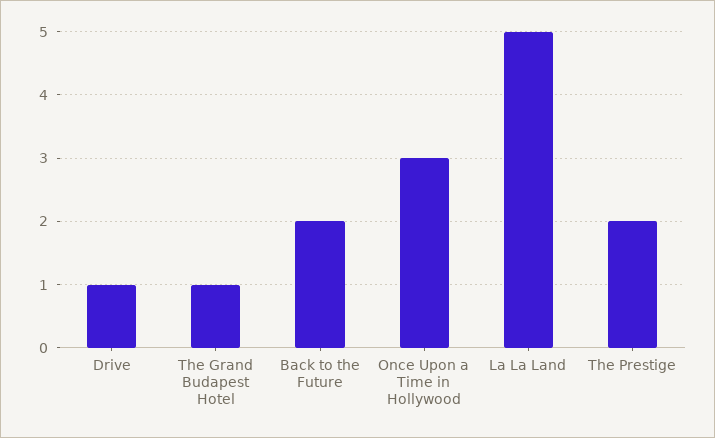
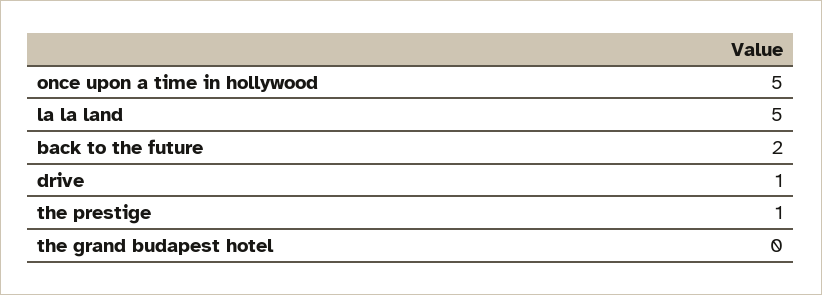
  {
    "Drive": 1,
-   "The Grand Budapest Hotel": 1,
+   "The Grand Budapest Hotel": 0,
    "Back to the Future": 2,
-   "Once Upon a Time in Hollywood": 3,
+   "Once Upon a Time in Hollywood": 5,
    "La La Land": 5,
-   "The Prestige": 2
+   "The Prestige": 1
  }

